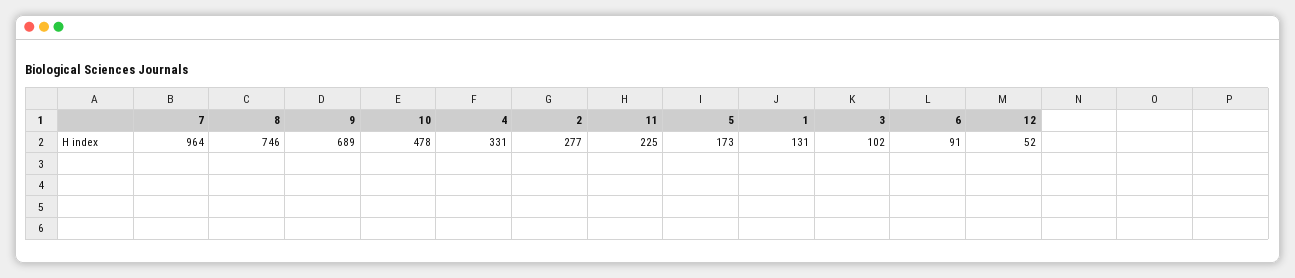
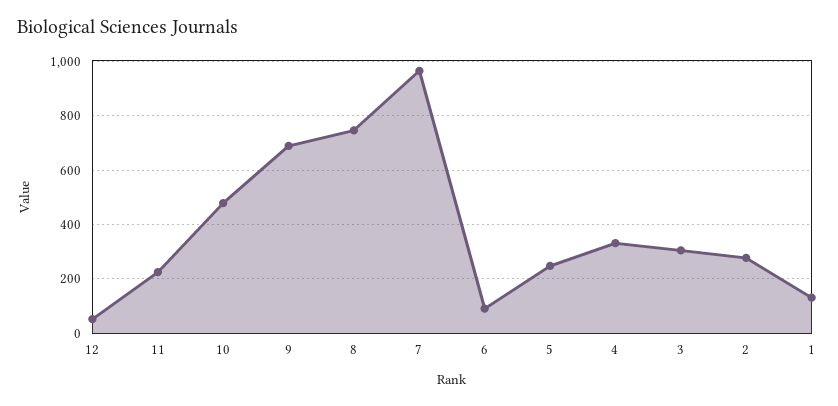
  {
    "7": 964,
    "8": 746,
    "9": 689,
    "10": 478,
    "4": 331,
    "2": 277,
    "11": 225,
-   "5": 173,
+   "5": 250,
    "1": 131,
-   "3": 102,
+   "3": 300,
    "6": 91,
    "12": 52
  }

